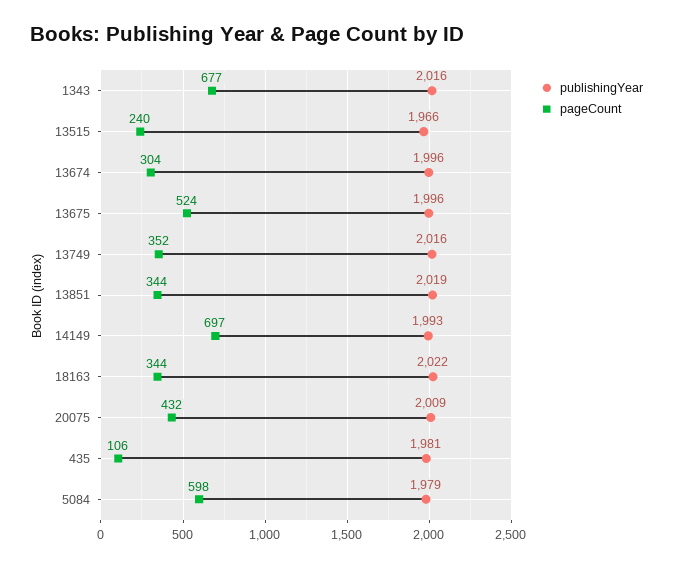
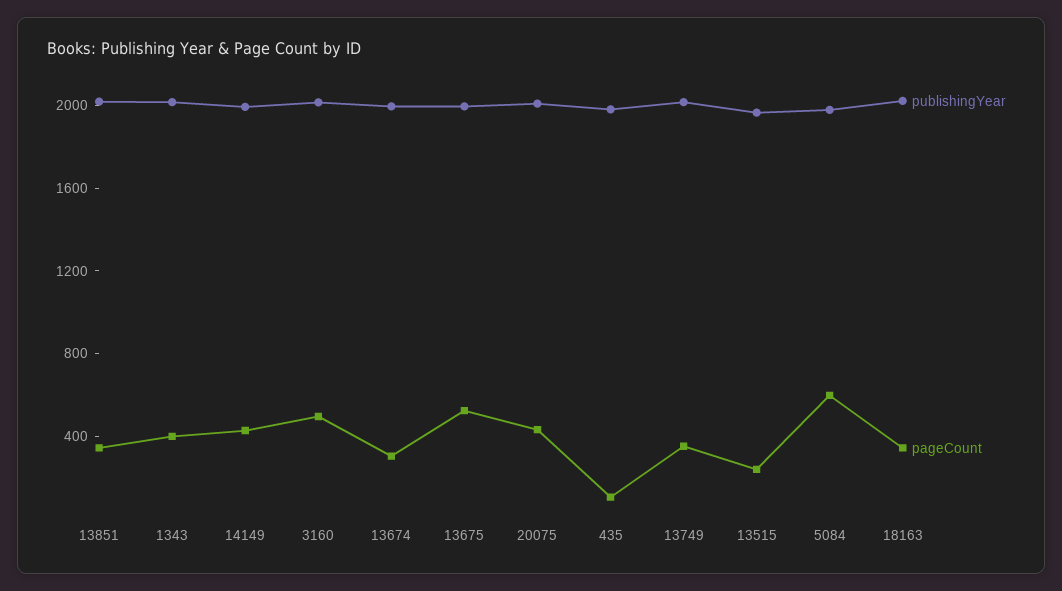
  {
    "publishingYear": {
      "1343": 2016,
      "13515": 1966,
      "13674": 1996,
      "13675": 1996,
      "13749": 2016,
      "13851": 2019,
      "14149": 1993,
      "18163": 2022,
      "20075": 2009,
      "435": 1981,
-     "5084": 1979
+     "5084": 1979,
+     "3160": 2000
    },
    "pageCount": {
-     "1343": 677,
+     "1343": 400,
      "13515": 240,
      "13674": 304,
      "13675": 524,
      "13749": 352,
      "13851": 344,
-     "14149": 697,
+     "14149": 400,
      "18163": 344,
      "20075": 432,
      "435": 106,
-     "5084": 598
+     "5084": 598,
+     "3160": 500
    }
  }

